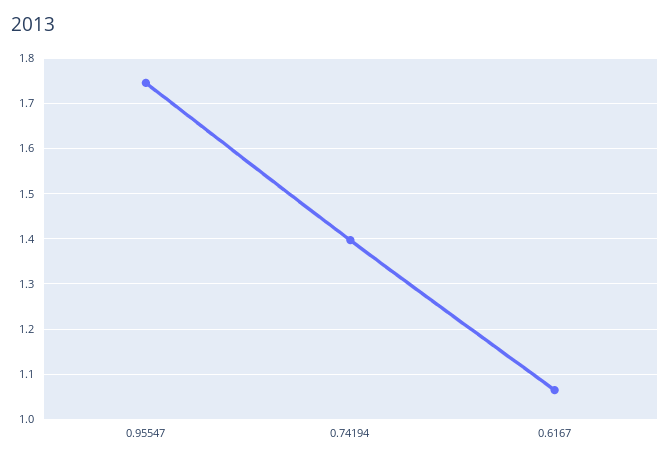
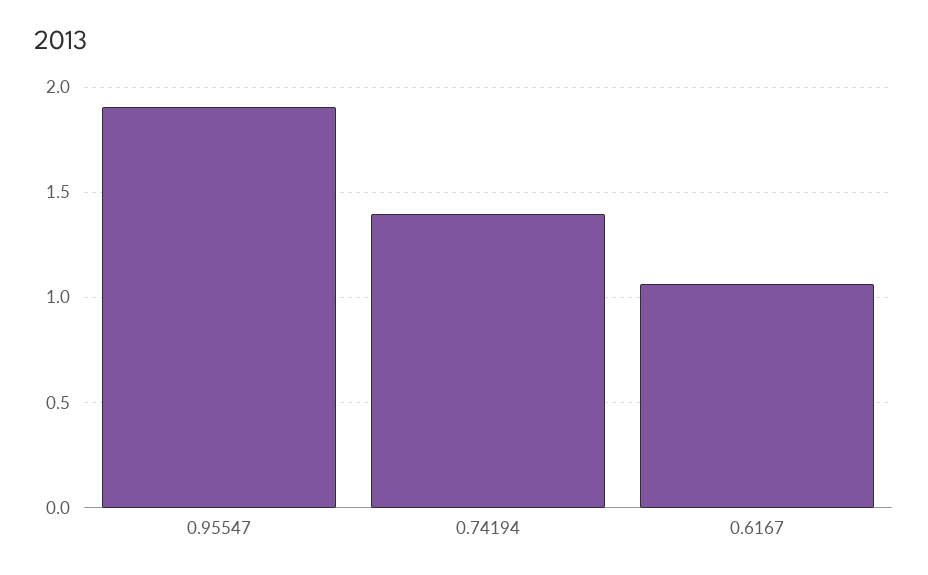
  {
-   "0.95547": 1.74,
+   "0.95547": 1.9,
    "0.74194": 1.4,
    "0.6167": 1.06
  }

